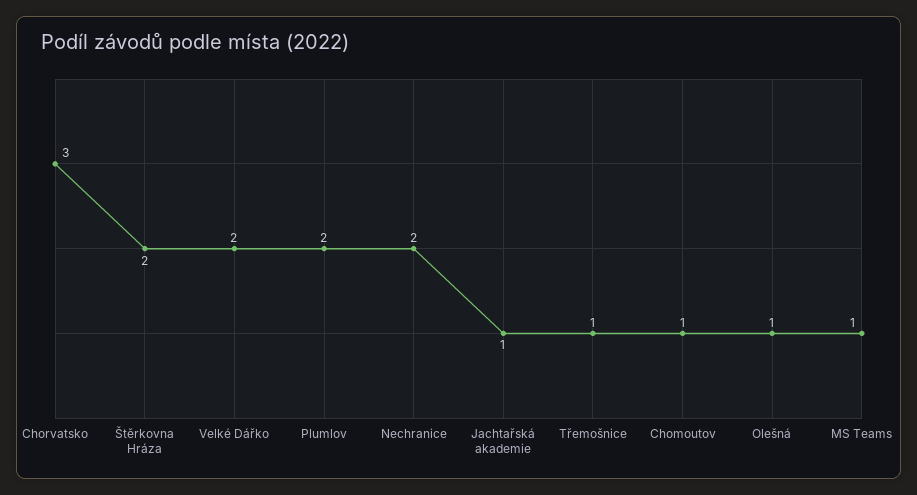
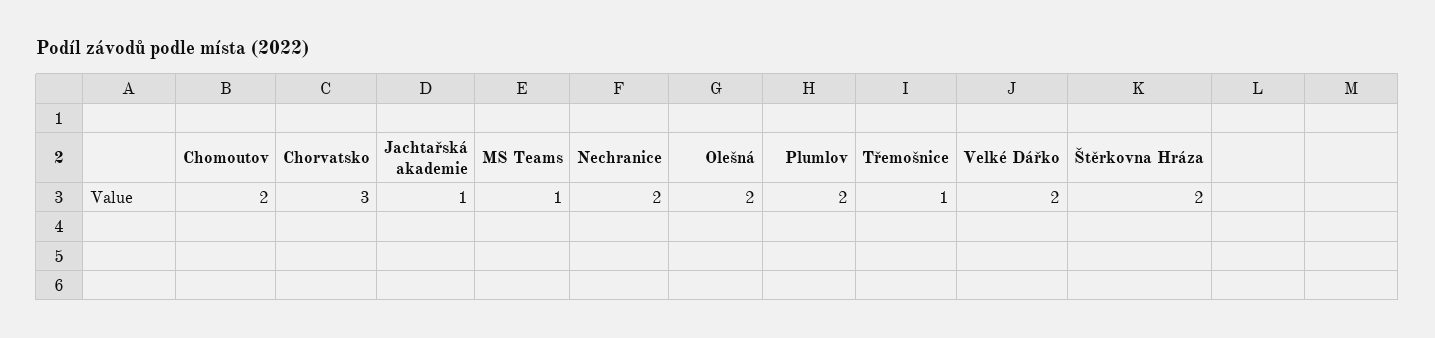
  {
    "Chorvatsko": 3,
    "Štěrkovna Hráza": 2,
    "Velké Dářko": 2,
    "Plumlov": 2,
    "Nechranice": 2,
    "Jachtařská akademie": 1,
    "Třemošnice": 1,
-   "Chomoutov": 1,
+   "Chomoutov": 2,
-   "Olešná": 1,
+   "Olešná": 2,
    "MS Teams": 1
  }

